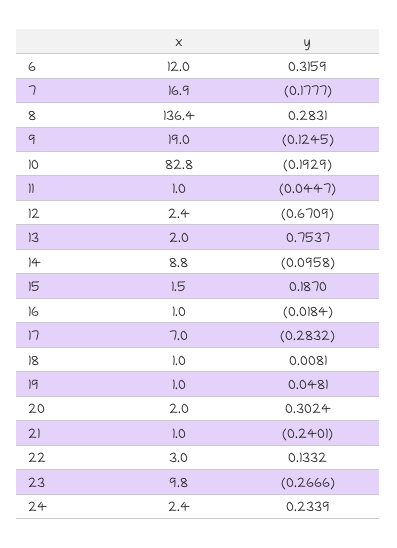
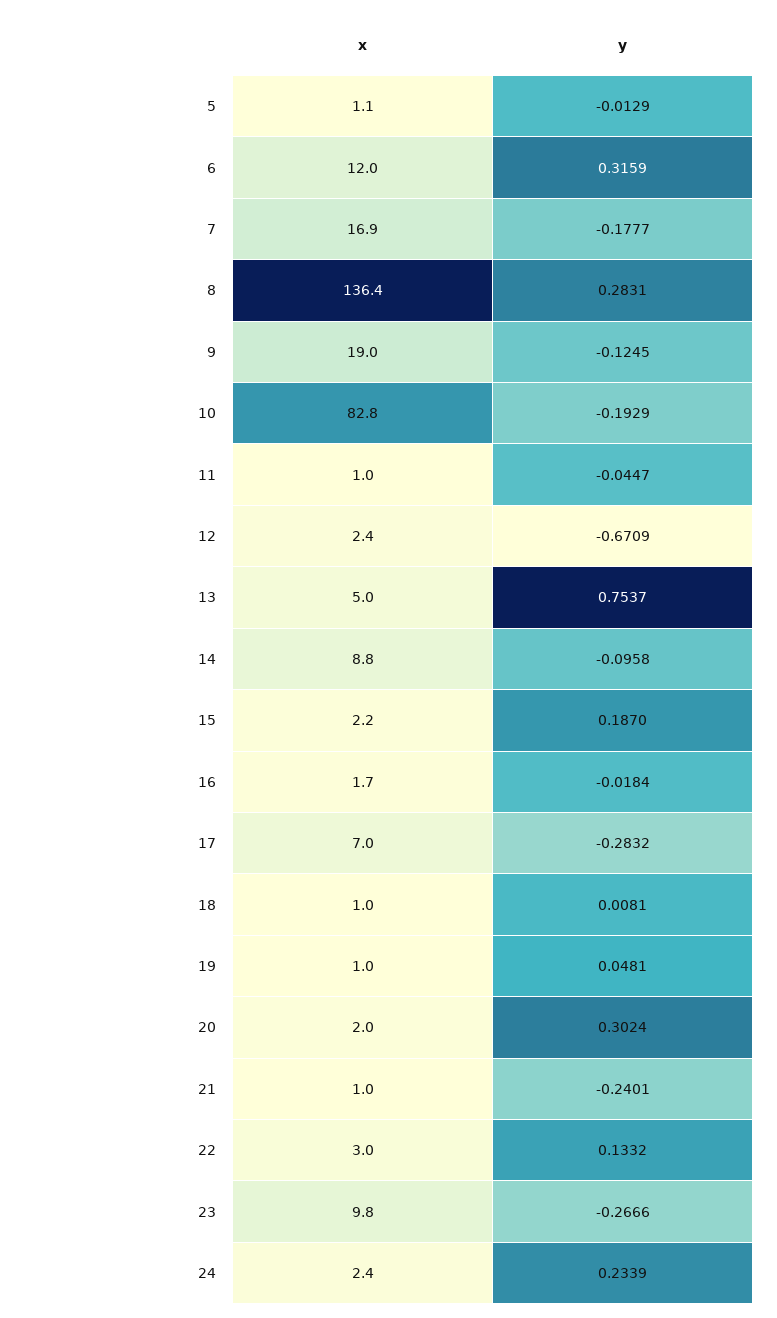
  {
    "x": {
      "6": 12,
      "7": 16.9,
      "8": 136.4,
      "9": 19,
      "10": 82.8,
      "11": 1,
      "12": 2.4,
-     "13": 2,
+     "13": 5,
      "14": 8.8,
-     "15": 1.5,
+     "15": 2.2,
-     "16": 1,
+     "16": 1.7,
      "17": 7,
      "18": 1,
      "19": 1,
      "20": 2,
      "21": 1,
      "22": 3,
      "23": 9.8,
-     "24": 2.4
+     "24": 2.4,
+     "5": 1.1
    },
    "y": {
      "6": 0.3159,
      "7": -0.1777,
      "8": 0.2831,
      "9": -0.1245,
      "10": -0.1929,
      "11": -0.0447,
      "12": -0.6709,
      "13": 0.7537,
      "14": -0.0958,
      "15": 0.187,
      "16": -0.0184,
      "17": -0.2832,
      "18": 0.0081,
      "19": 0.0481,
      "20": 0.3024,
      "21": -0.2401,
      "22": 0.1332,
      "23": -0.2666,
-     "24": 0.2339
+     "24": 0.2339,
+     "5": -0.0129
    }
  }

